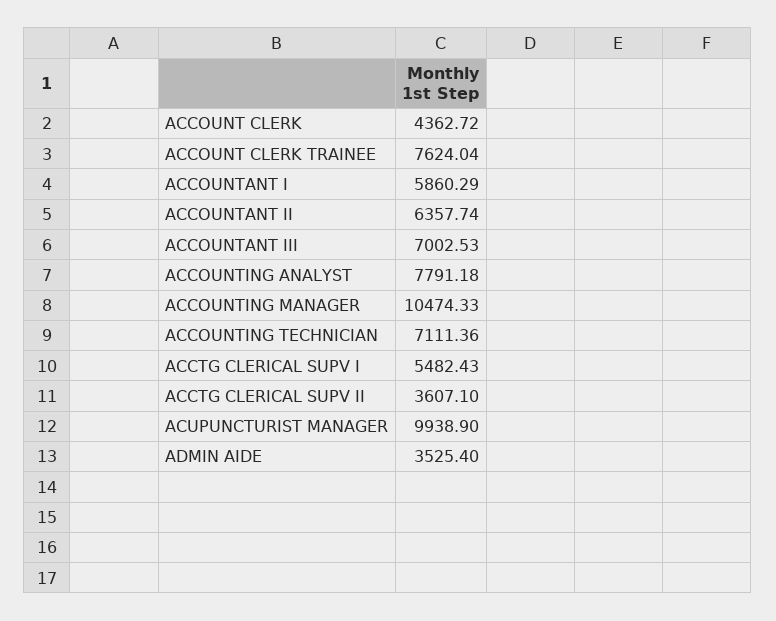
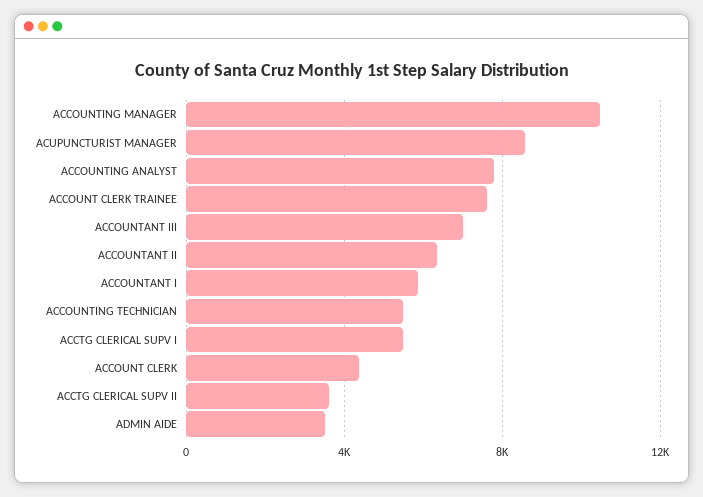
  {
    "ACCOUNT CLERK": 4362.72,
    "ACCOUNT CLERK TRAINEE": 7624.04,
    "ACCOUNTANT I": 5860.29,
    "ACCOUNTANT II": 6357.74,
    "ACCOUNTANT III": 7002.53,
    "ACCOUNTING ANALYST": 7791.18,
    "ACCOUNTING MANAGER": 10474.33,
-   "ACCOUNTING TECHNICIAN": 7111.36,
+   "ACCOUNTING TECHNICIAN": 5500,
    "ACCTG CLERICAL SUPV I": 5482.43,
    "ACCTG CLERICAL SUPV II": 3607.1,
-   "ACUPUNCTURIST MANAGER": 9938.9,
+   "ACUPUNCTURIST MANAGER": 8500,
    "ADMIN AIDE": 3525.4
  }

